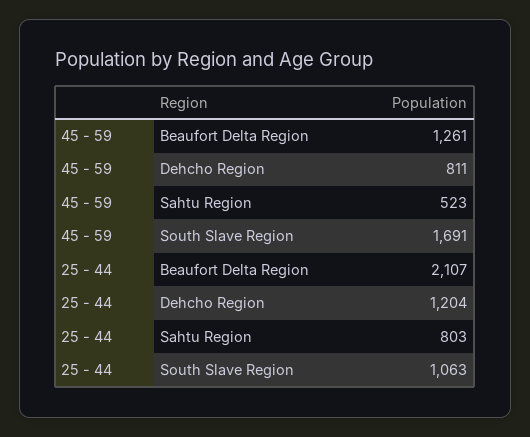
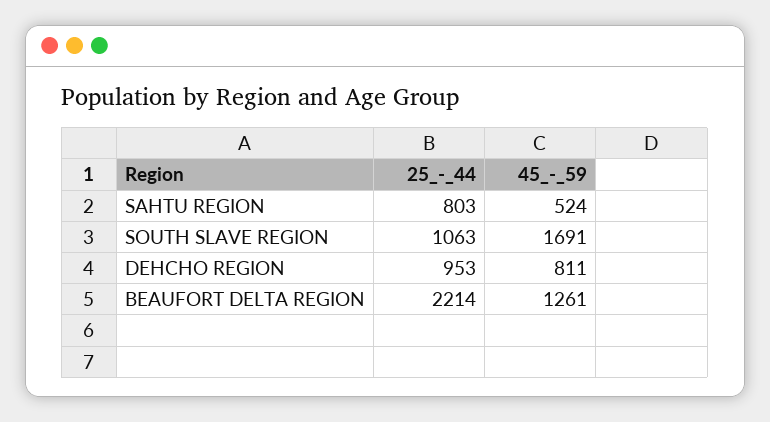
  {
    "45 - 59": {
      "Beaufort Delta Region": 1261,
      "Dehcho Region": 811,
-     "Sahtu Region": 523,
+     "Sahtu Region": 524,
      "South Slave Region": 1691
    },
    "25 - 44": {
-     "Beaufort Delta Region": 2107,
+     "Beaufort Delta Region": 2214,
-     "Dehcho Region": 1204,
+     "Dehcho Region": 953,
      "Sahtu Region": 803,
      "South Slave Region": 1063
    }
  }

